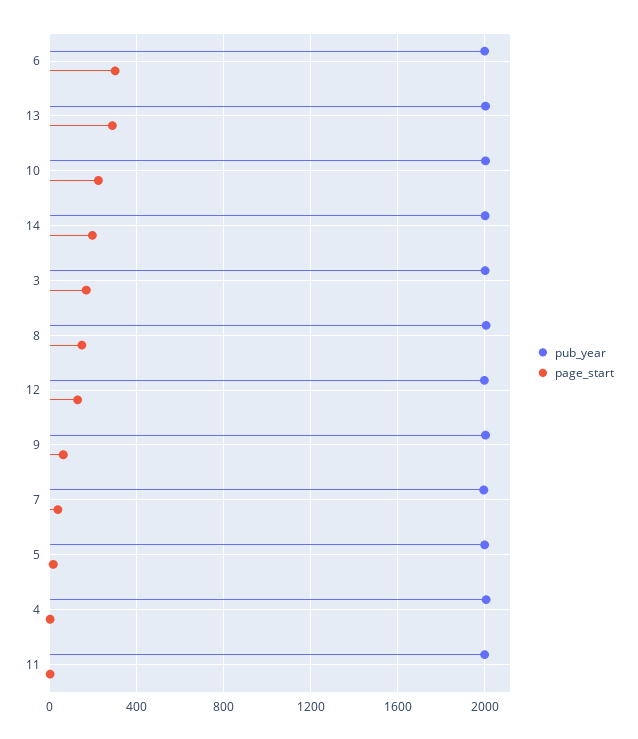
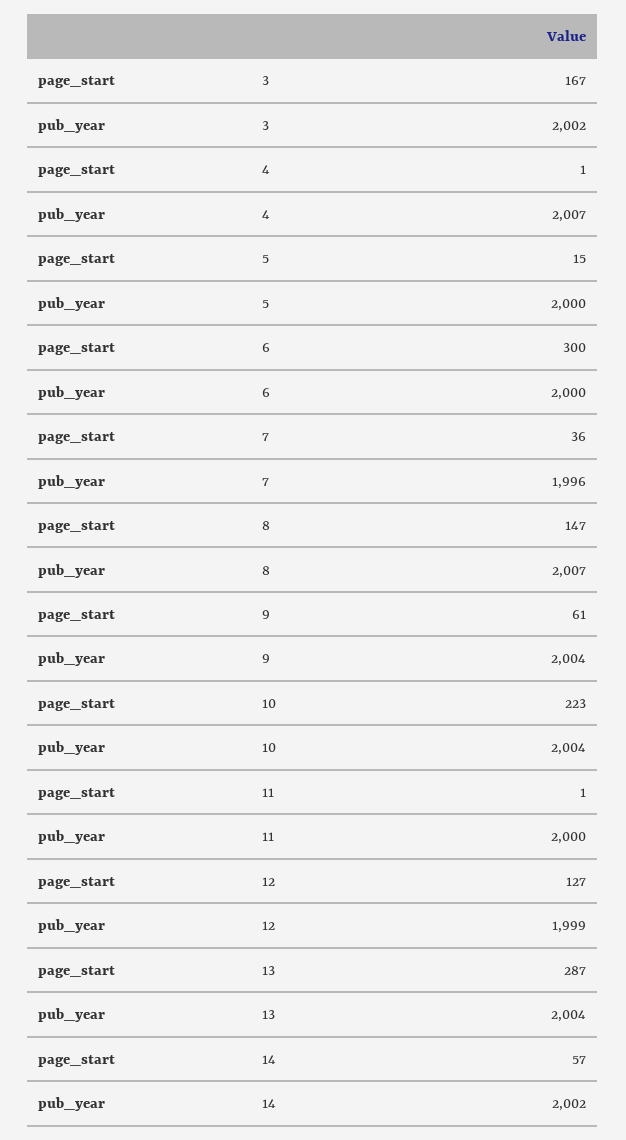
  {
    "pub_year": {
      "6": 2000,
      "13": 2004,
      "10": 2004,
      "14": 2002,
      "3": 2002,
      "8": 2007,
      "12": 1999,
      "9": 2004,
      "7": 1996,
      "5": 2000,
      "4": 2007,
      "11": 2000
    },
    "page_start": {
      "6": 300,
      "13": 287,
      "10": 223,
-     "14": 200,
+     "14": 57,
      "3": 167,
      "8": 147,
      "12": 127,
      "9": 61,
      "7": 36,
      "5": 15,
      "4": 1,
      "11": 1
    }
  }

